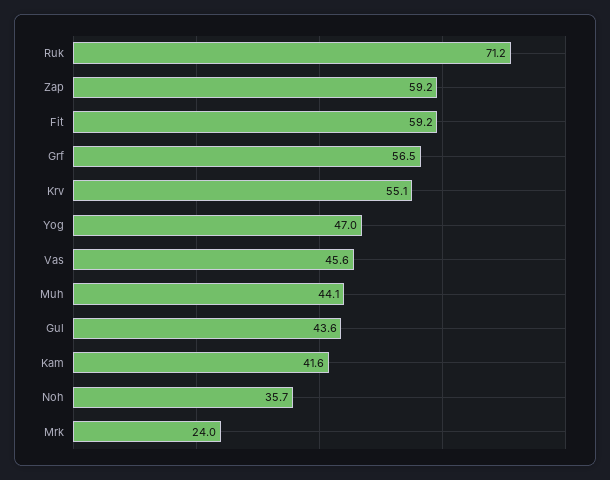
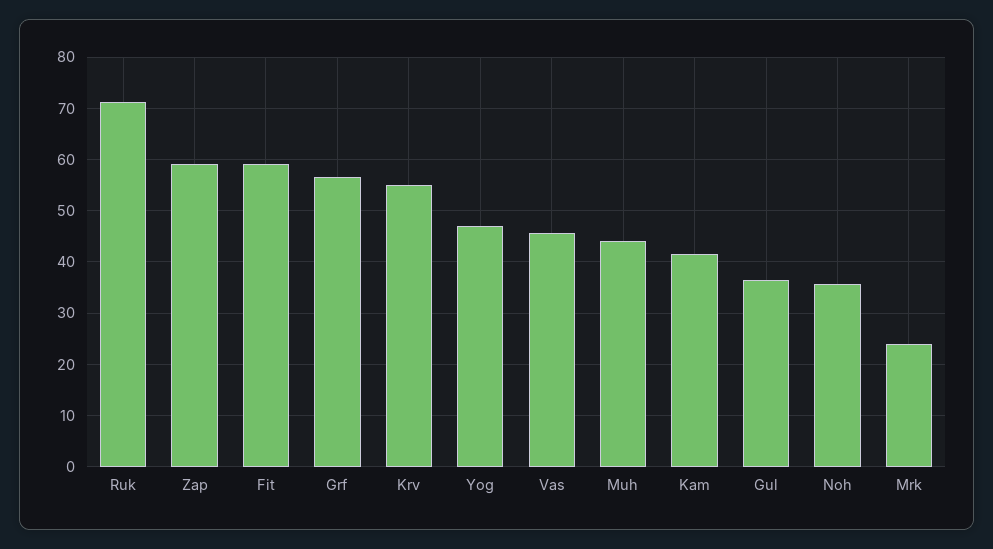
  {
    "Ruk": 71.2,
    "Zap": 59.2,
    "Fit": 59.2,
    "Grf": 56.5,
    "Krv": 55.1,
    "Yog": 47,
    "Vas": 45.6,
    "Muh": 44.1,
-   "Gul": 43.6,
+   "Gul": 36,
    "Kam": 41.6,
    "Noh": 35.7,
    "Mrk": 24
  }

